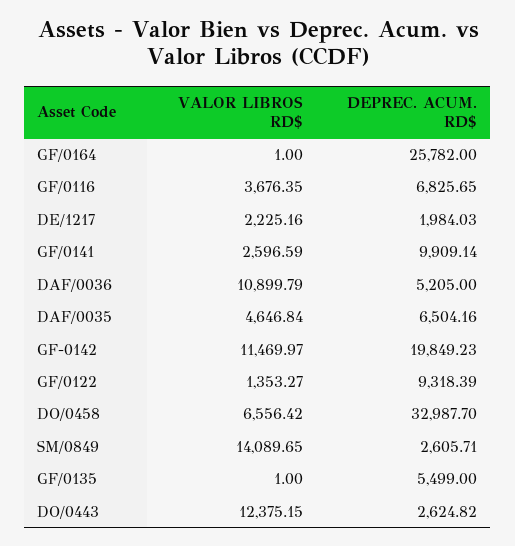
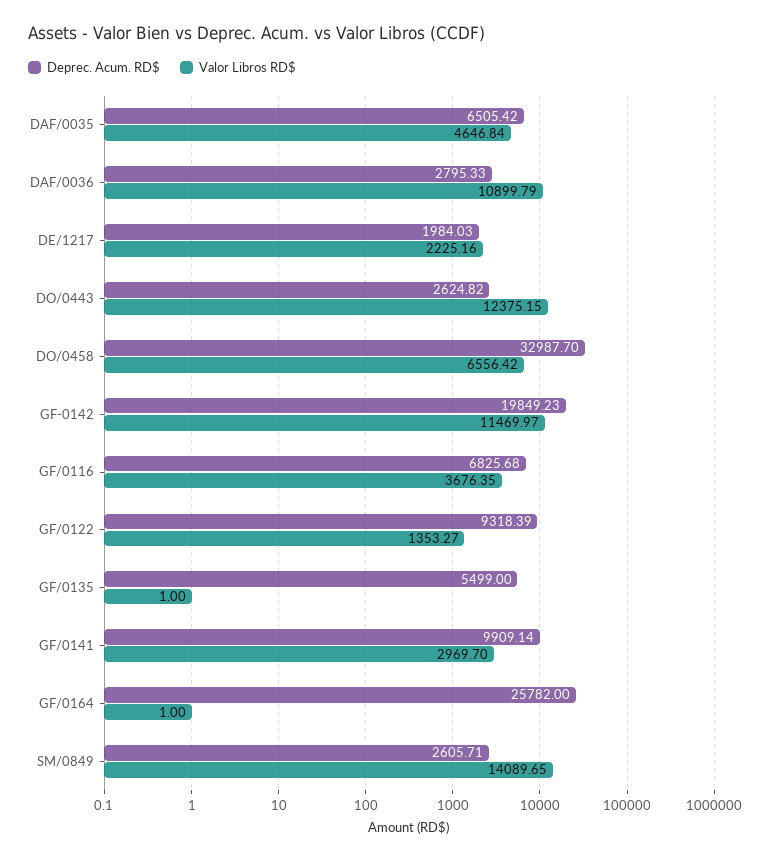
  {
    "VALOR LIBROS RD$": {
      "GF/0164": 1,
      "GF/0116": 3676.35,
      "DE/1217": 2225.16,
-     "GF/0141": 2596.59,
+     "GF/0141": 2969.7,
      "DAF/0036": 10899.79,
      "DAF/0035": 4646.84,
      "GF-0142": 11469.97,
      "GF/0122": 1353.27,
      "DO/0458": 6556.42,
      "SM/0849": 14089.65,
      "GF/0135": 1,
      "DO/0443": 12375.15
    },
    "DEPREC. ACUM. RD$": {
      "GF/0164": 25782,
-     "GF/0116": 6825.65,
+     "GF/0116": 6825.68,
      "DE/1217": 1984.03,
      "GF/0141": 9909.14,
-     "DAF/0036": 5205,
+     "DAF/0036": 2795.33,
-     "DAF/0035": 6504.16,
+     "DAF/0035": 6505.42,
      "GF-0142": 19849.23,
      "GF/0122": 9318.39,
      "DO/0458": 32987.7,
      "SM/0849": 2605.71,
      "GF/0135": 5499,
      "DO/0443": 2624.82
    }
  }

